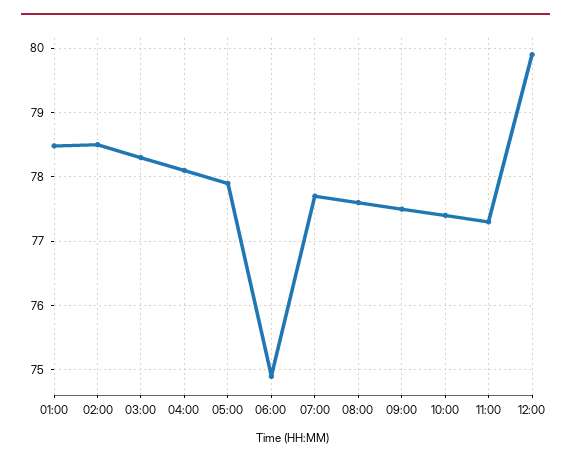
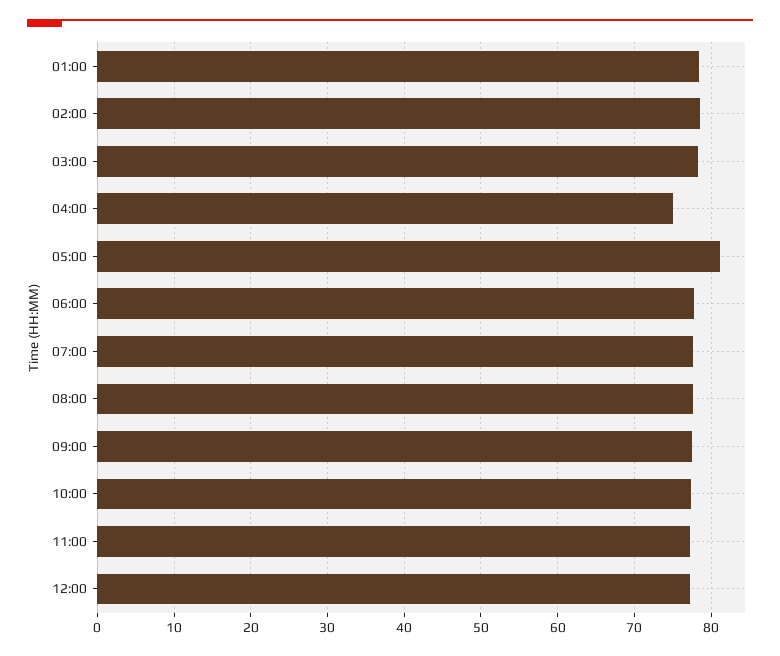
  {
    "01:00": 78.5,
    "02:00": 78.5,
    "03:00": 78.3,
-   "04:00": 78.1,
+   "04:00": 75,
-   "05:00": 77.9,
+   "05:00": 81,
-   "06:00": 74.9,
+   "06:00": 78,
    "07:00": 77.7,
    "08:00": 77.6,
    "09:00": 77.5,
    "10:00": 77.4,
    "11:00": 77.3,
-   "12:00": 79.9
+   "12:00": 77
  }

